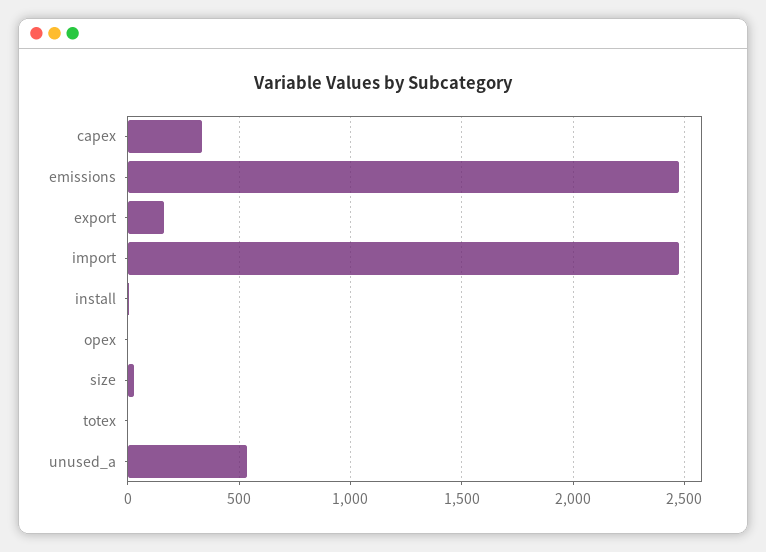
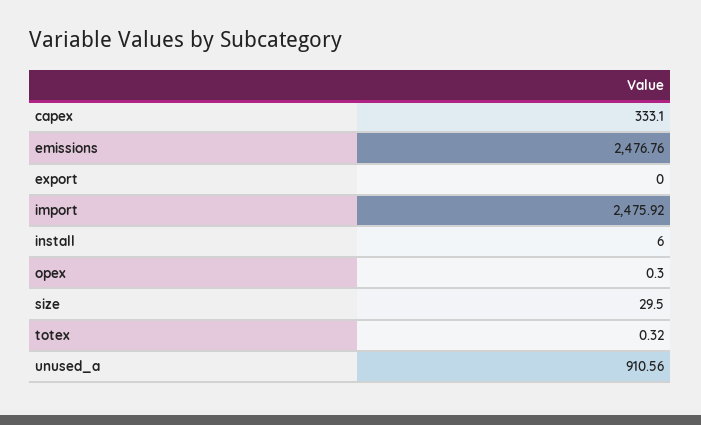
  {
    "capex": 333.1,
    "emissions": 2476.76,
-   "export": 150,
+   "export": 0,
    "import": 2475.92,
    "install": 6,
    "opex": 0.3,
    "size": 29.5,
    "totex": 0.32,
-   "unused_a": 550
+   "unused_a": 910.56
  }

